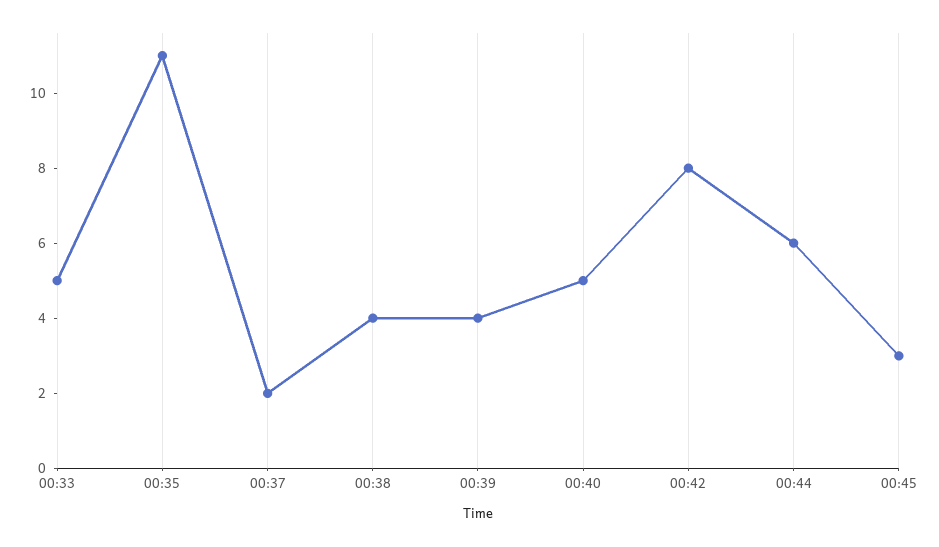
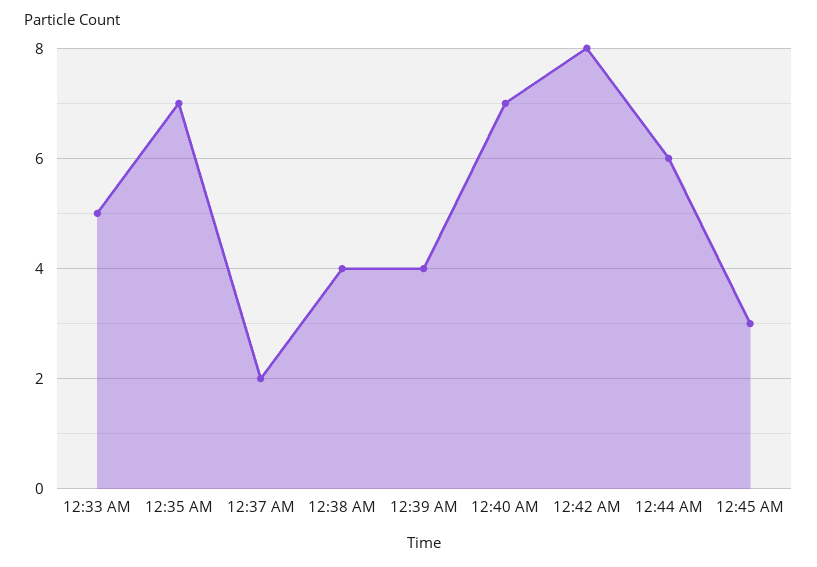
  {
    "00:33": 5,
-   "00:35": 11,
+   "00:35": 7,
    "00:37": 2,
    "00:38": 4,
    "00:39": 4,
-   "00:40": 5,
+   "00:40": 7,
    "00:42": 8,
    "00:44": 6,
    "00:45": 3
  }

